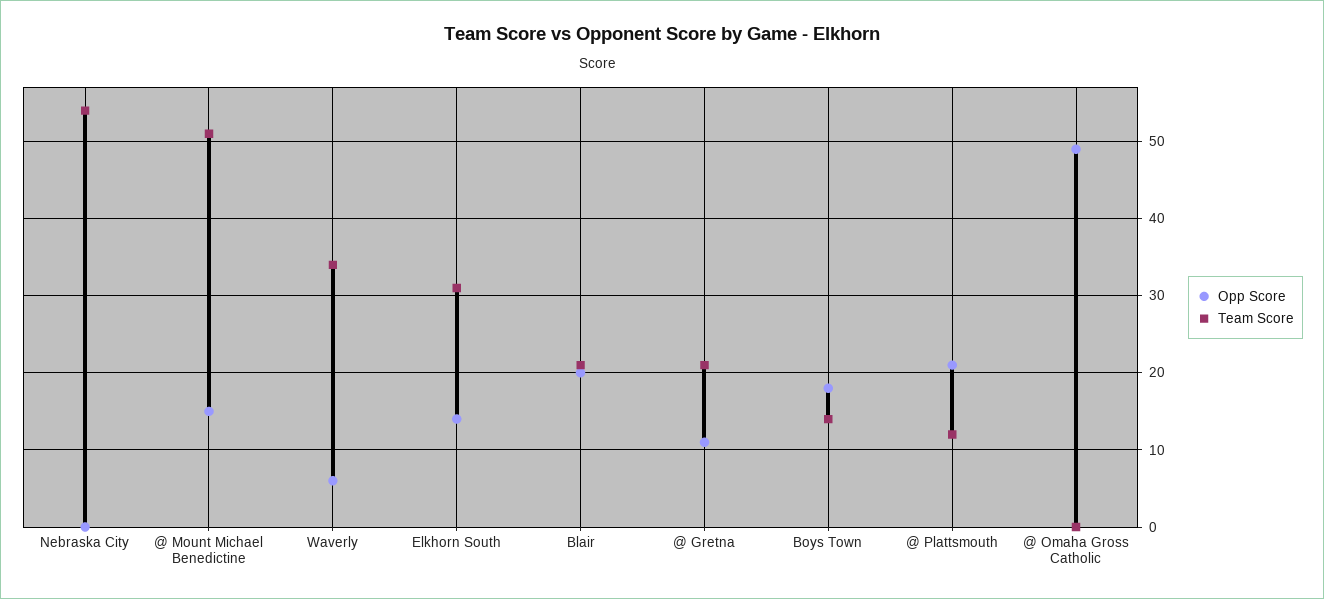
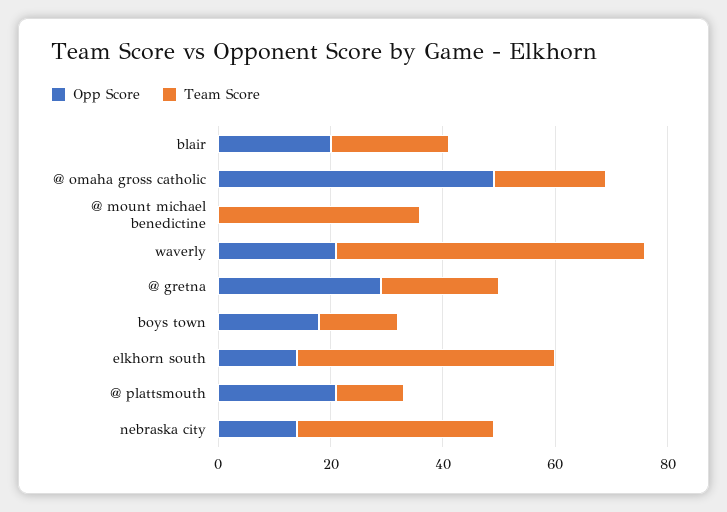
  {
    "Opp Score": {
-     "Nebraska City": 0,
+     "Nebraska City": 15,
-     "@ Mount Michael Benedictine": 15,
+     "@ Mount Michael Benedictine": 0,
-     "Waverly": 6,
+     "Waverly": 20,
      "Elkhorn South": 14,
      "Blair": 20,
-     "@ Gretna": 11,
+     "@ Gretna": 30,
      "Boys Town": 18,
      "@ Plattsmouth": 21,
      "@ Omaha Gross Catholic": 49
    },
    "Team Score": {
-     "Nebraska City": 54,
+     "Nebraska City": 35,
-     "@ Mount Michael Benedictine": 51,
+     "@ Mount Michael Benedictine": 35,
-     "Waverly": 34,
+     "Waverly": 55,
-     "Elkhorn South": 31,
+     "Elkhorn South": 45,
      "Blair": 21,
      "@ Gretna": 21,
      "Boys Town": 14,
      "@ Plattsmouth": 12,
-     "@ Omaha Gross Catholic": 0
+     "@ Omaha Gross Catholic": 20
    }
  }

